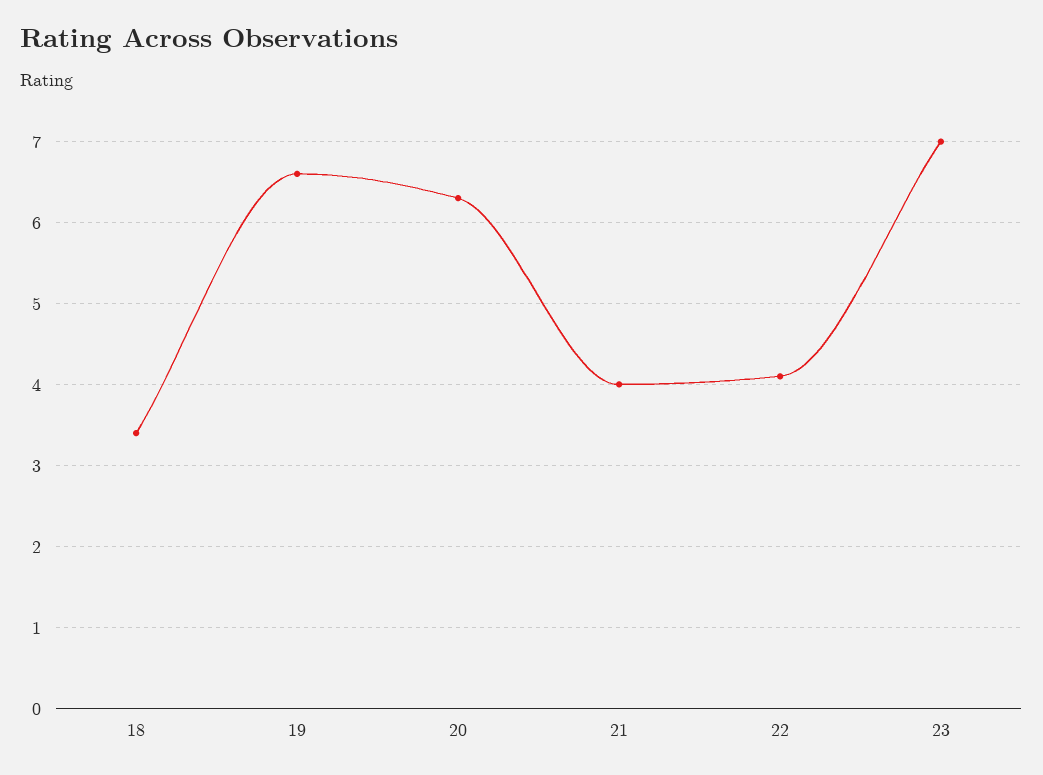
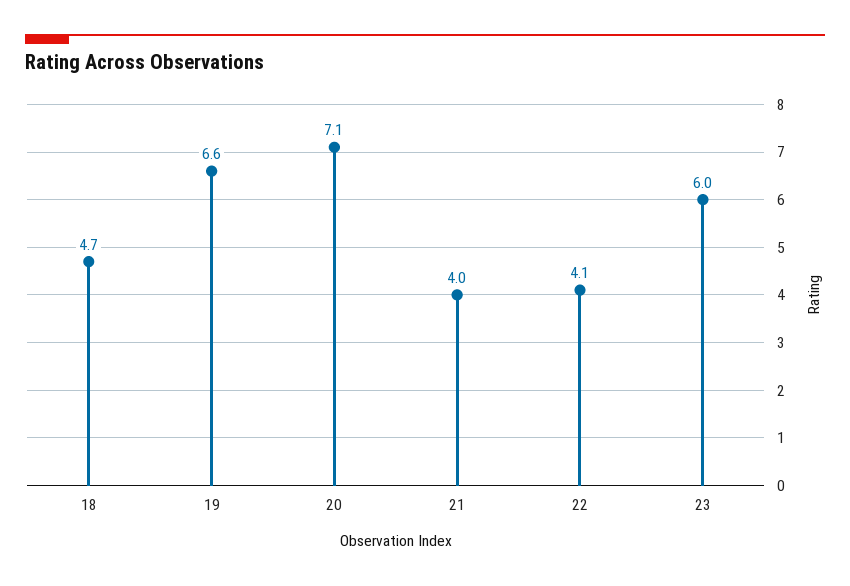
  {
-   "18": 3.4,
+   "18": 4.7,
    "19": 6.6,
-   "20": 6.3,
+   "20": 7.1,
    "21": 4,
    "22": 4.1,
-   "23": 7
+   "23": 6
  }

